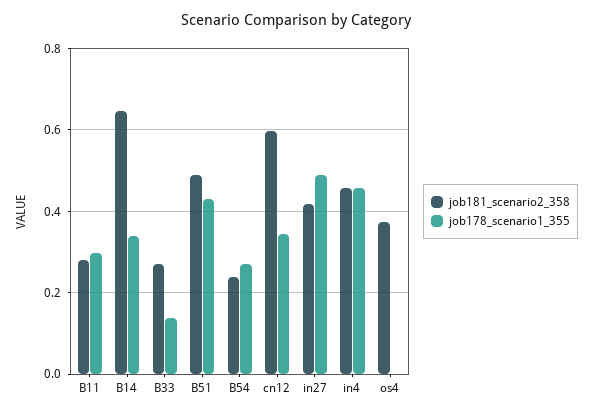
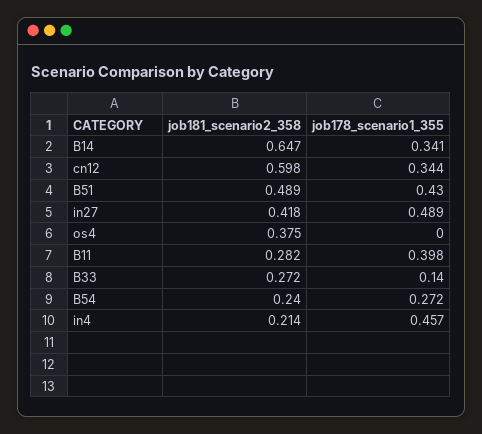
  {
    "job181_scenario2_358": {
      "B11": 0.282,
      "B14": 0.647,
      "B33": 0.272,
      "B51": 0.489,
      "B54": 0.24,
      "cn12": 0.598,
      "in27": 0.418,
-     "in4": 0.46,
+     "in4": 0.214,
      "os4": 0.375
    },
    "job178_scenario1_355": {
-     "B11": 0.3,
+     "B11": 0.398,
      "B14": 0.341,
      "B33": 0.14,
      "B51": 0.43,
      "B54": 0.272,
      "cn12": 0.344,
      "in27": 0.489,
      "in4": 0.457,
      "os4": 0
    }
  }

